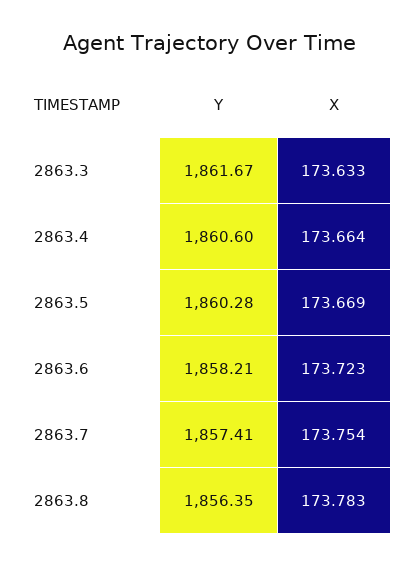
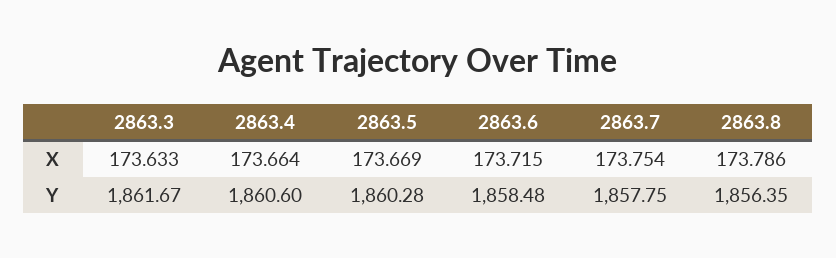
  {
    "Y": {
      "2863.3": 1861.67,
      "2863.4": 1860.6,
      "2863.5": 1860.28,
-     "2863.6": 1858.21,
+     "2863.6": 1858.48,
-     "2863.7": 1857.41,
+     "2863.7": 1857.75,
      "2863.8": 1856.35
    },
    "X": {
      "2863.3": 173.633,
      "2863.4": 173.664,
      "2863.5": 173.669,
-     "2863.6": 173.723,
+     "2863.6": 173.715,
      "2863.7": 173.754,
-     "2863.8": 173.783
+     "2863.8": 173.786
    }
  }

